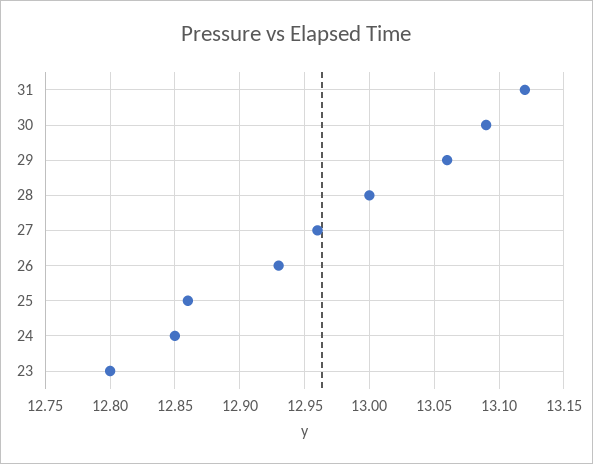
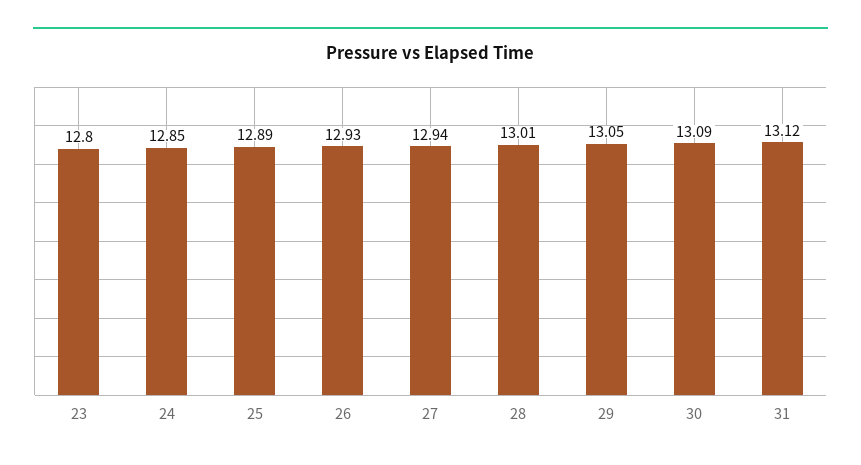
  {
    "31": 13.12,
    "30": 13.09,
-   "29": 13.06,
+   "29": 13.05,
-   "28": 13,
+   "28": 13.01,
-   "27": 12.96,
+   "27": 12.94,
    "26": 12.93,
-   "25": 12.86,
+   "25": 12.89,
    "24": 12.85,
    "23": 12.8
  }

